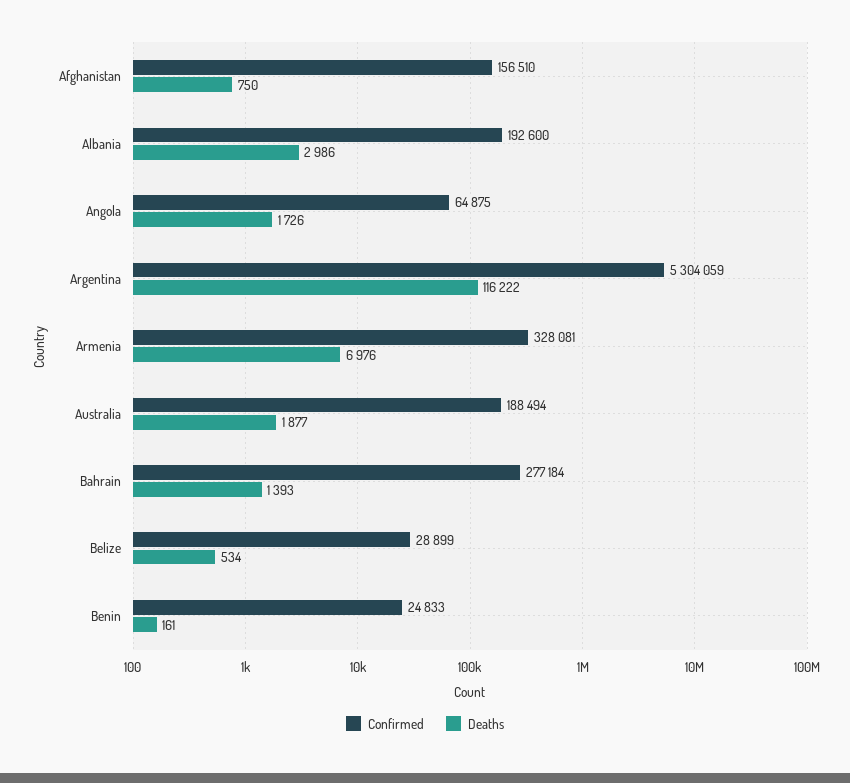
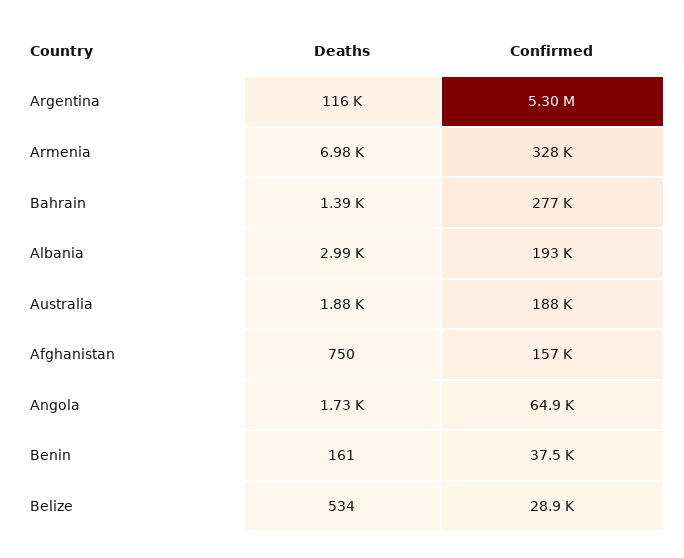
  {
    "Confirmed": {
      "Afghanistan": 156510,
      "Albania": 192600,
      "Angola": 64875,
      "Argentina": 5304059,
      "Armenia": 328081,
      "Australia": 188494,
      "Bahrain": 277184,
      "Belize": 28899,
-     "Benin": 24833
+     "Benin": 37500
    },
    "Deaths": {
      "Afghanistan": 750,
      "Albania": 2986,
      "Angola": 1726,
      "Argentina": 116222,
      "Armenia": 6976,
      "Australia": 1877,
      "Bahrain": 1393,
      "Belize": 534,
      "Benin": 161
    }
  }

